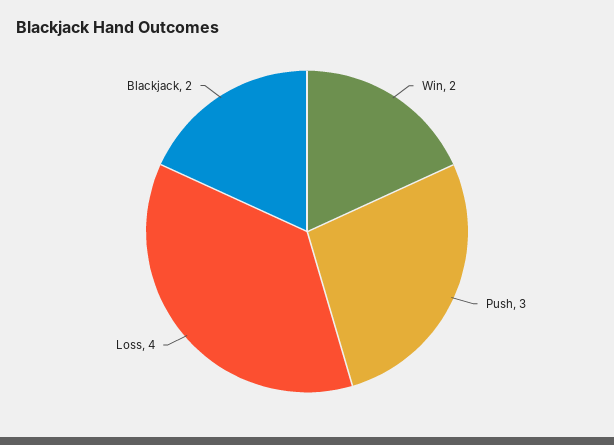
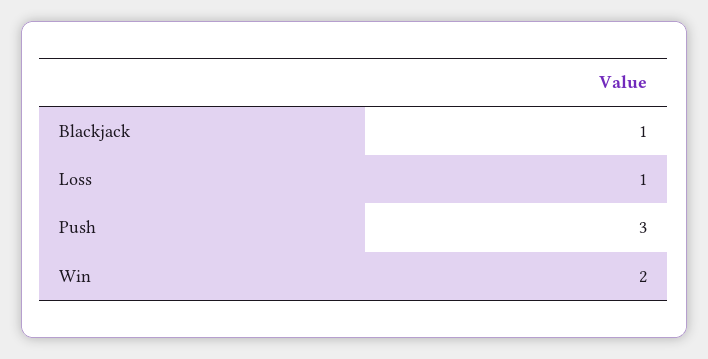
  {
    "Win": 2,
    "Push": 3,
-   "Loss": 4,
+   "Loss": 1,
-   "Blackjack": 2
+   "Blackjack": 1
  }

